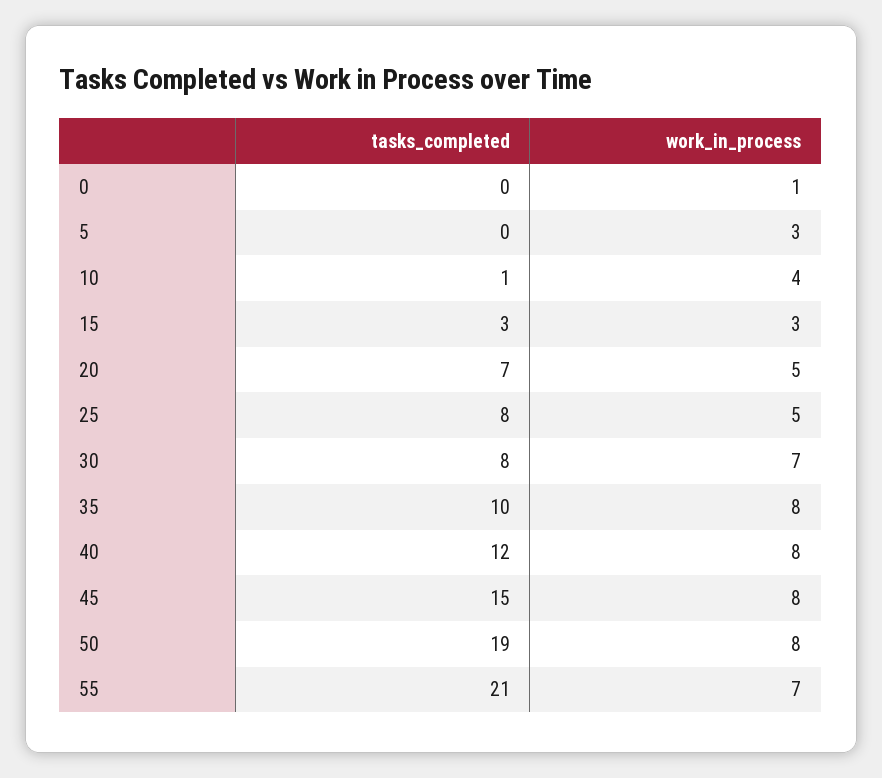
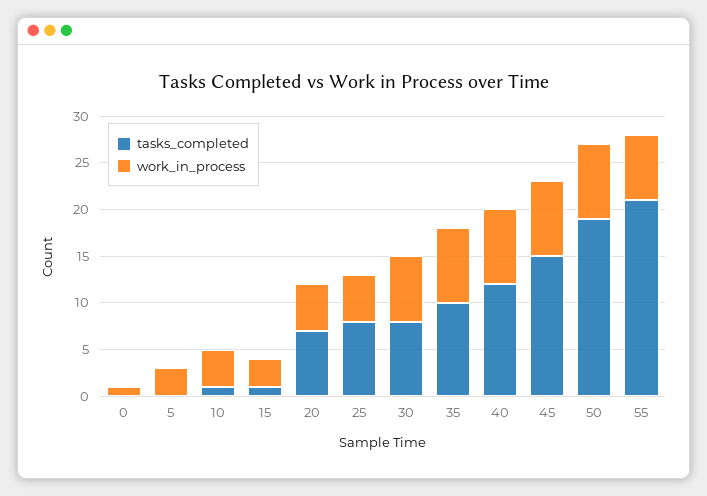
  {
    "tasks_completed": {
      "0": 0,
      "5": 0,
      "10": 1,
-     "15": 3,
+     "15": 1,
      "20": 7,
      "25": 8,
      "30": 8,
      "35": 10,
      "40": 12,
      "45": 15,
      "50": 19,
      "55": 21
    },
    "work_in_process": {
      "0": 1,
      "5": 3,
      "10": 4,
      "15": 3,
      "20": 5,
      "25": 5,
      "30": 7,
      "35": 8,
      "40": 8,
      "45": 8,
      "50": 8,
      "55": 7
    }
  }

